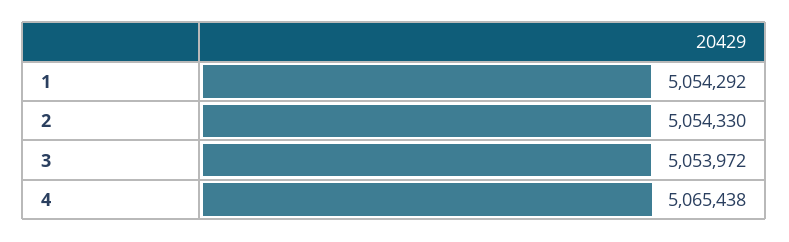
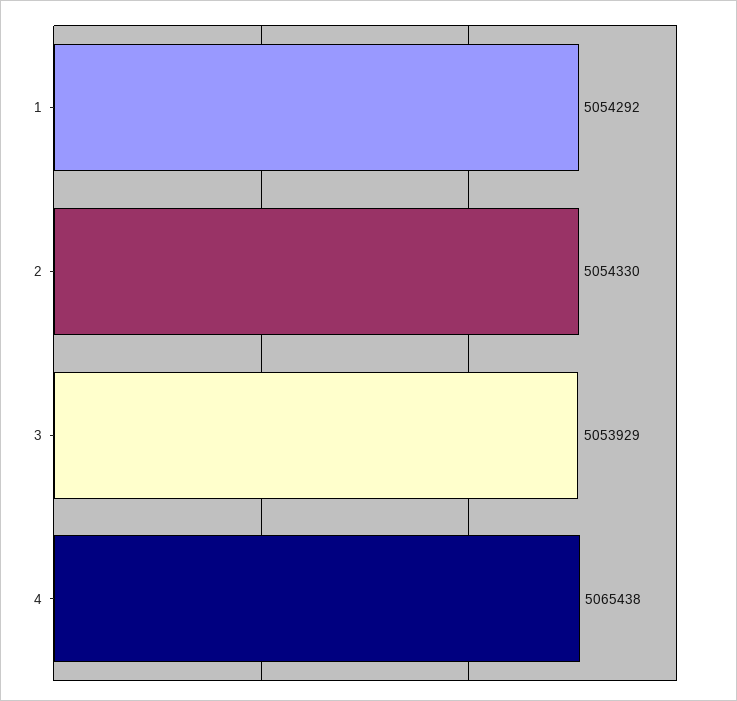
  {
    "1": 5054292,
    "2": 5054330,
-   "3": 5053972,
+   "3": 5053929,
    "4": 5065438
  }

